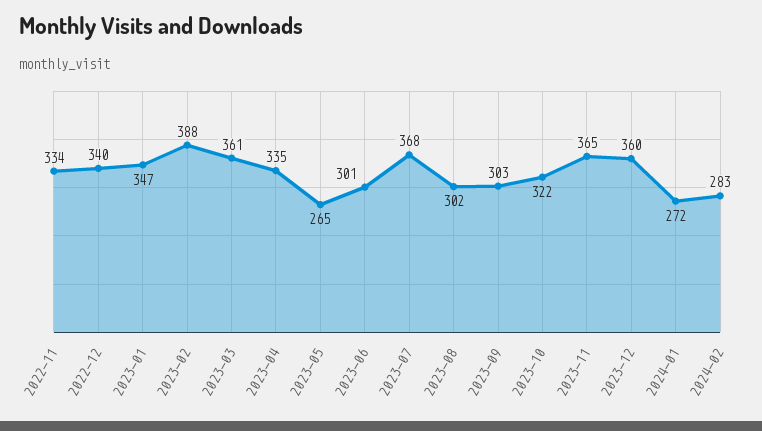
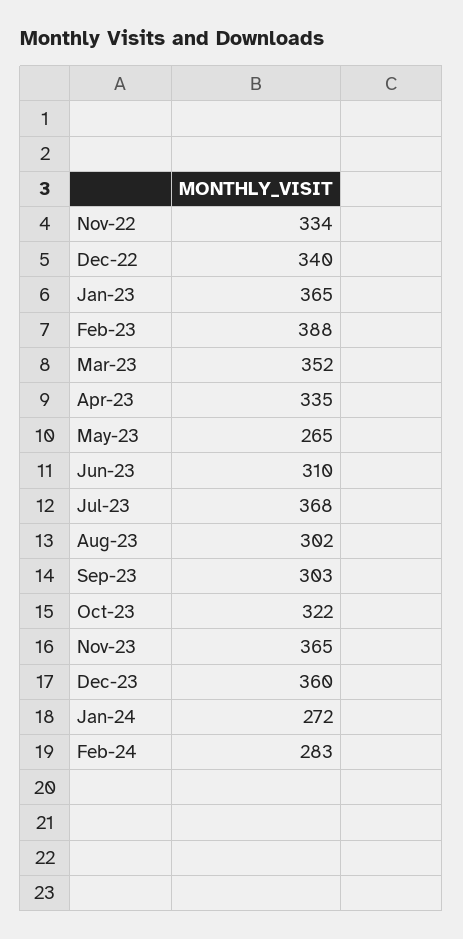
  {
    "2022-11": 334,
    "2022-12": 340,
-   "2023-01": 347,
+   "2023-01": 365,
    "2023-02": 388,
-   "2023-03": 361,
+   "2023-03": 352,
    "2023-04": 335,
    "2023-05": 265,
-   "2023-06": 301,
+   "2023-06": 310,
    "2023-07": 368,
    "2023-08": 302,
    "2023-09": 303,
    "2023-10": 322,
    "2023-11": 365,
    "2023-12": 360,
    "2024-01": 272,
    "2024-02": 283
  }

